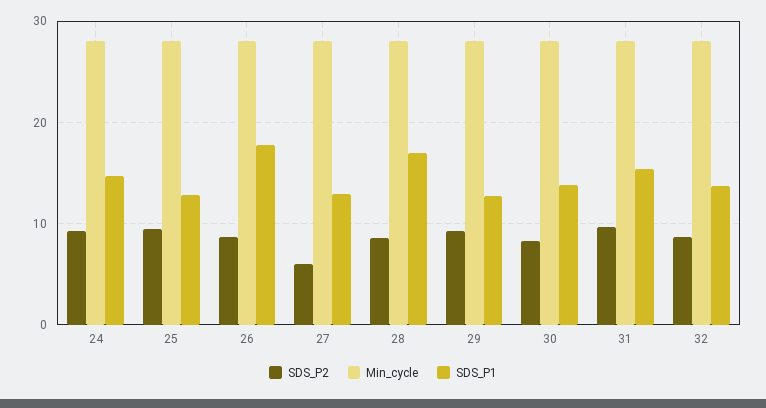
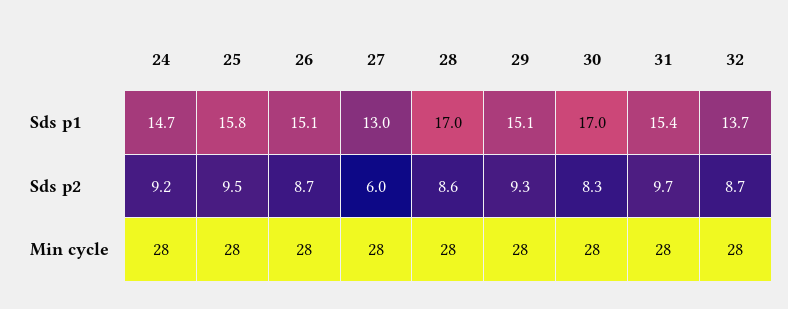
  {
    "SDS_P2": {
      "24": 9.2,
      "25": 9.5,
      "26": 8.7,
      "27": 6,
      "28": 8.6,
      "29": 9.3,
      "30": 8.3,
      "31": 9.7,
      "32": 8.7
    },
    "Min_cycle": {
      "24": 28,
      "25": 28,
      "26": 28,
      "27": 28,
      "28": 28,
      "29": 28,
      "30": 28,
      "31": 28,
      "32": 28
    },
    "SDS_P1": {
      "24": 14.7,
-     "25": 13,
+     "25": 15.8,
-     "26": 18,
+     "26": 15.1,
      "27": 13,
      "28": 17,
-     "29": 13,
+     "29": 15.1,
-     "30": 14,
+     "30": 17,
      "31": 15.4,
      "32": 13.7
    }
  }

